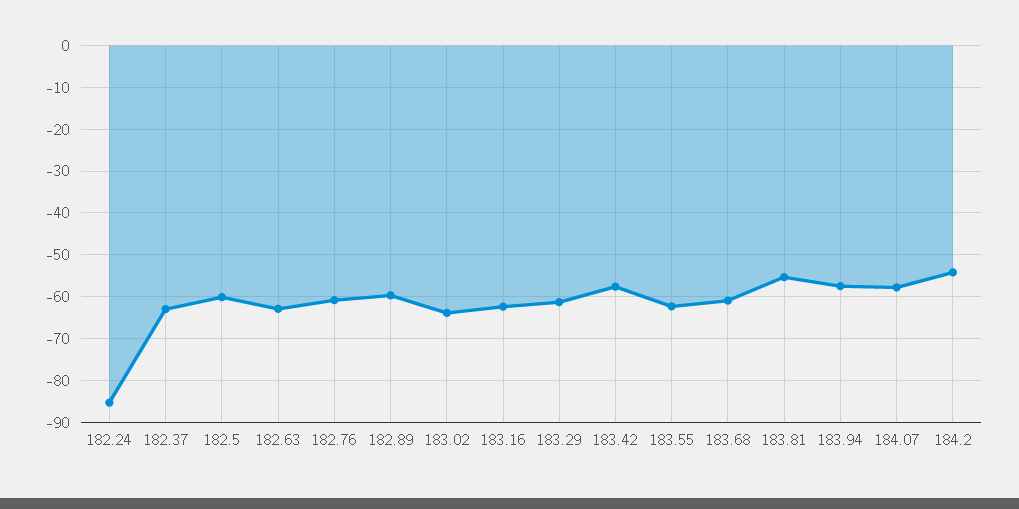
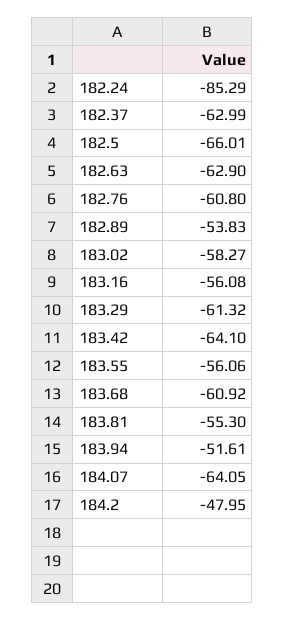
  {
    "182.24": -85.29,
    "182.37": -62.99,
-   "182.5": -60,
+   "182.5": -66.01,
    "182.63": -62.9,
    "182.76": -60.8,
-   "182.89": -60,
+   "182.89": -53.83,
-   "183.02": -64,
+   "183.02": -58.27,
-   "183.16": -62,
+   "183.16": -56.08,
    "183.29": -61.32,
-   "183.42": -58,
+   "183.42": -64.1,
-   "183.55": -62,
+   "183.55": -56.06,
    "183.68": -60.92,
    "183.81": -55.3,
-   "183.94": -58,
+   "183.94": -51.61,
-   "184.07": -58,
+   "184.07": -64.05,
-   "184.2": -54
+   "184.2": -47.95
  }

